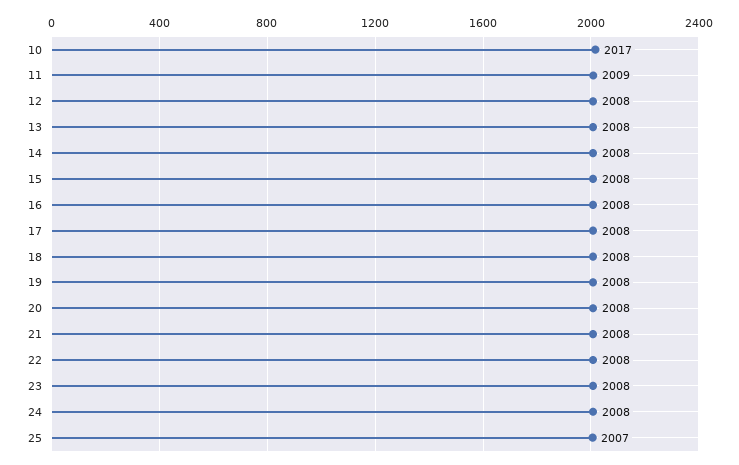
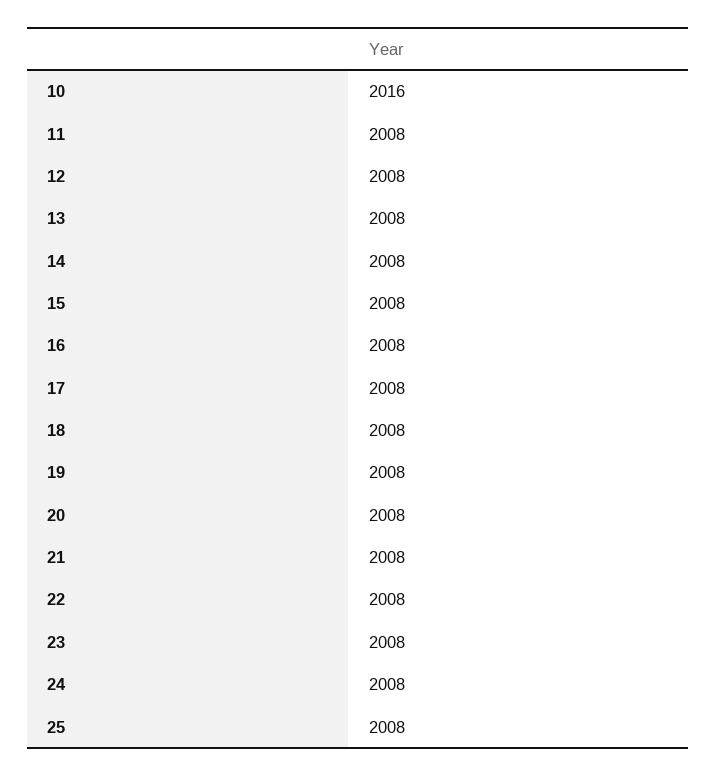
  {
-   "10": 2017,
+   "10": 2016,
-   "11": 2009,
+   "11": 2008,
    "12": 2008,
    "13": 2008,
    "14": 2008,
    "15": 2008,
    "16": 2008,
    "17": 2008,
    "18": 2008,
    "19": 2008,
    "20": 2008,
    "21": 2008,
    "22": 2008,
    "23": 2008,
    "24": 2008,
-   "25": 2007
+   "25": 2008
  }

